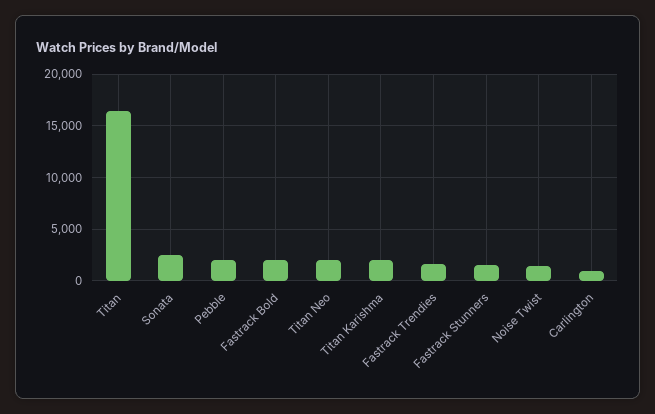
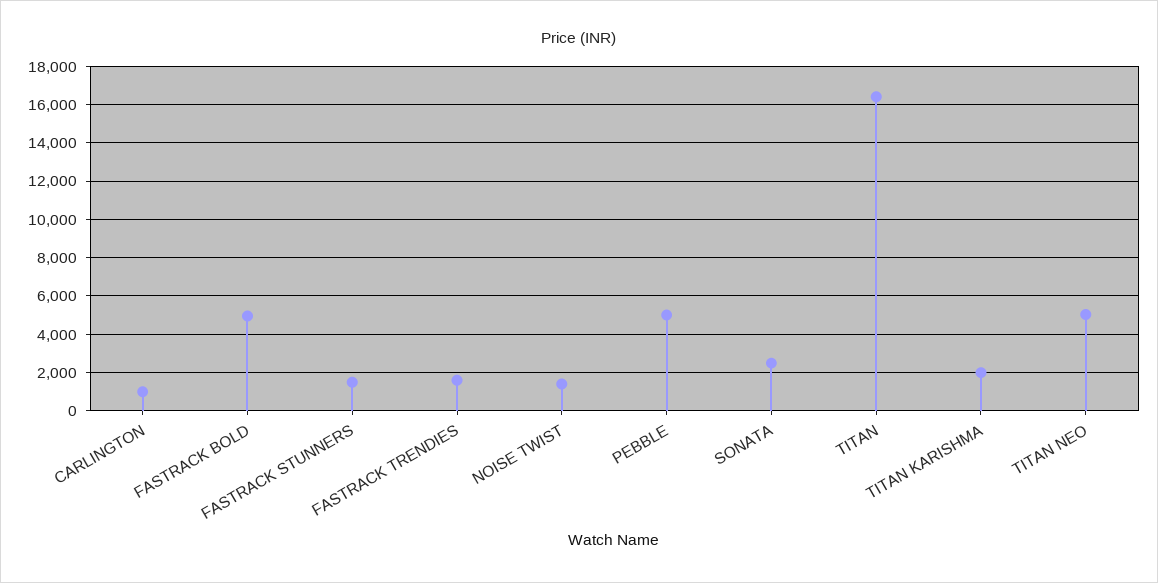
  {
    "Titan": 16500,
    "Sonata": 2500,
-   "Pebble": 2000,
+   "Pebble": 5000,
-   "Fastrack Bold": 2000,
+   "Fastrack Bold": 5000,
-   "Titan Neo": 2000,
+   "Titan Neo": 5000,
    "Titan Karishma": 2000,
    "Fastrack Trendies": 1500,
    "Fastrack Stunners": 1500,
    "Noise Twist": 1500,
    "Carlington": 1000
  }

